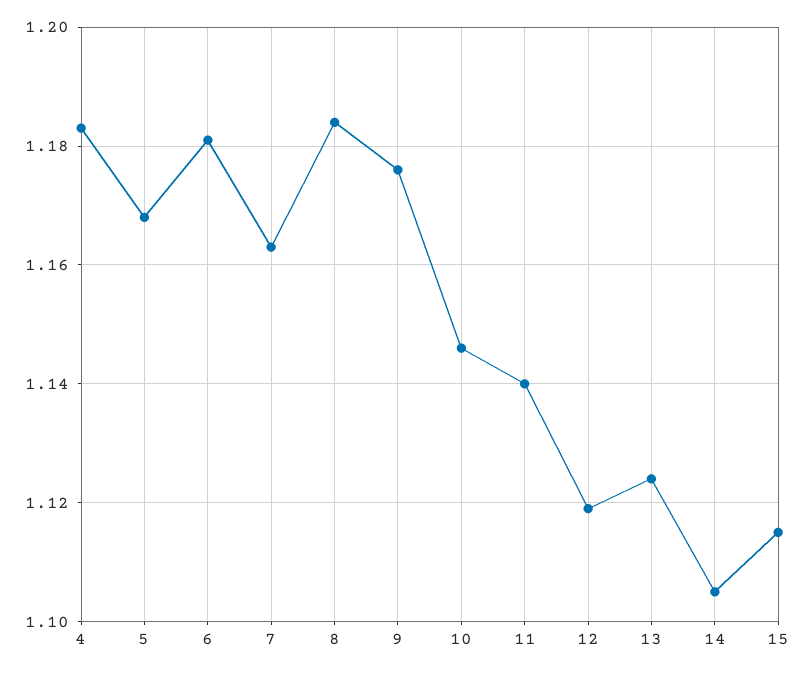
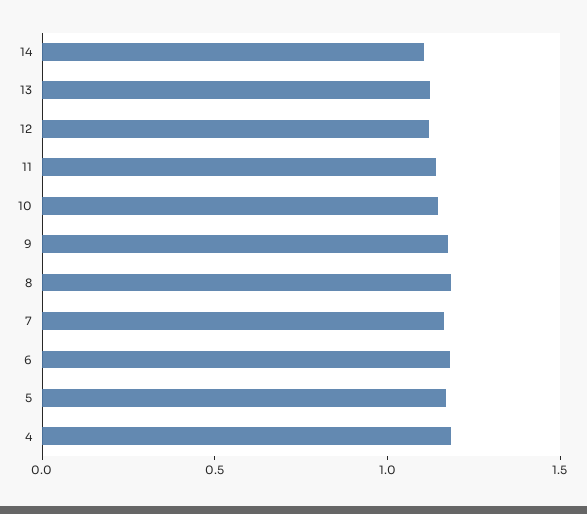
  {
    "4": 1.185,
    "5": 1.17,
    "6": 1.18,
    "7": 1.165,
    "8": 1.185,
    "9": 1.175,
    "10": 1.145,
    "11": 1.14,
    "12": 1.12,
    "13": 1.125,
-   "14": 1.105,
+   "14": 1.105
-   "15": 1.115
  }

